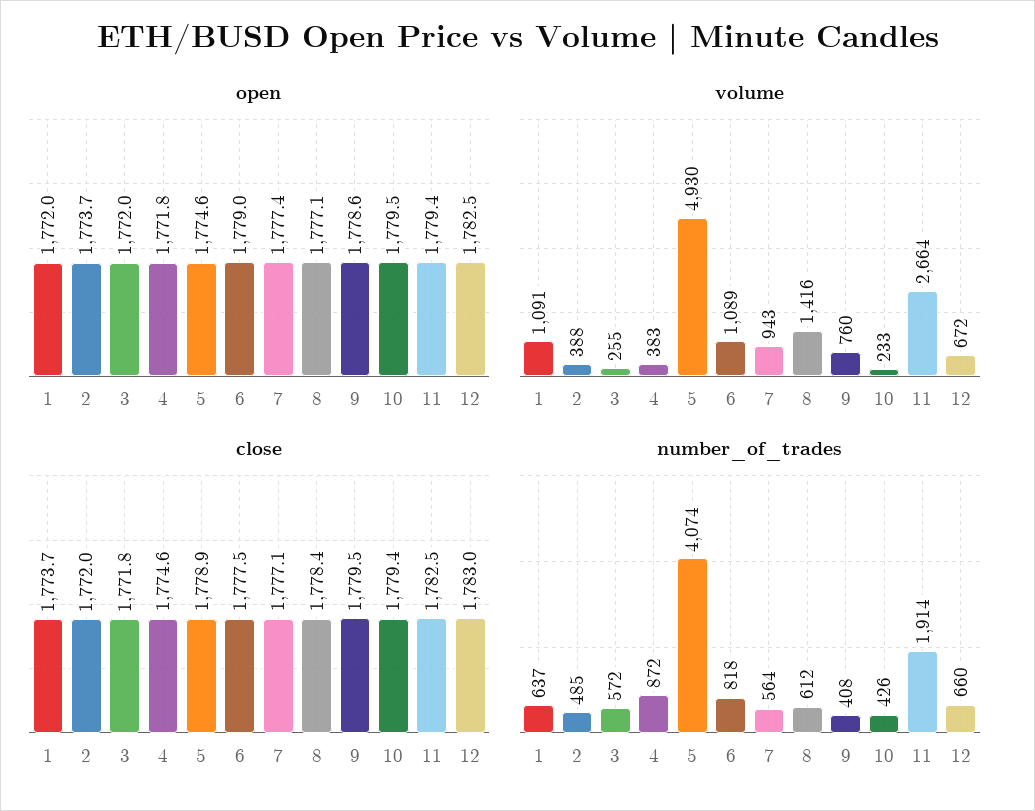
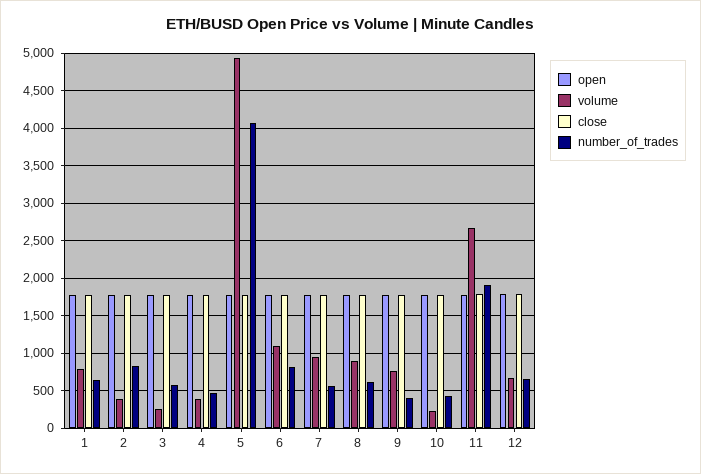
  {
    "open": {
      "1": 1772,
      "2": 1773.7,
      "3": 1772,
      "4": 1771.8,
      "5": 1774.6,
      "6": 1779,
      "7": 1777.4,
      "8": 1777.1,
      "9": 1778.6,
      "10": 1779.5,
      "11": 1779.4,
      "12": 1782.5
    },
    "volume": {
-     "1": 1091,
+     "1": 800,
      "2": 388,
      "3": 255,
      "4": 383,
      "5": 4930,
      "6": 1089,
      "7": 943,
-     "8": 1416,
+     "8": 900,
      "9": 760,
      "10": 233,
      "11": 2664,
      "12": 672
    },
    "close": {
      "1": 1773.7,
      "2": 1772,
      "3": 1771.8,
      "4": 1774.6,
      "5": 1778.9,
      "6": 1777.5,
      "7": 1777.1,
      "8": 1778.4,
      "9": 1779.5,
      "10": 1779.4,
      "11": 1782.5,
      "12": 1783
    },
    "number_of_trades": {
      "1": 637,
-     "2": 485,
+     "2": 800,
      "3": 572,
-     "4": 872,
+     "4": 500,
      "5": 4074,
      "6": 818,
      "7": 564,
      "8": 612,
      "9": 408,
      "10": 426,
      "11": 1914,
      "12": 660
    }
  }

